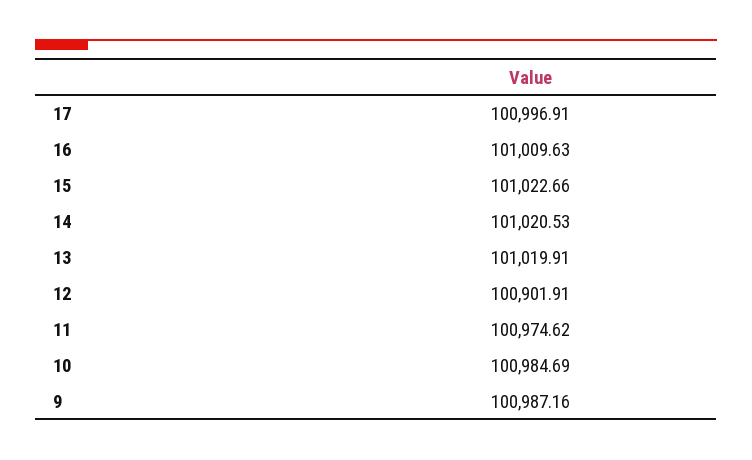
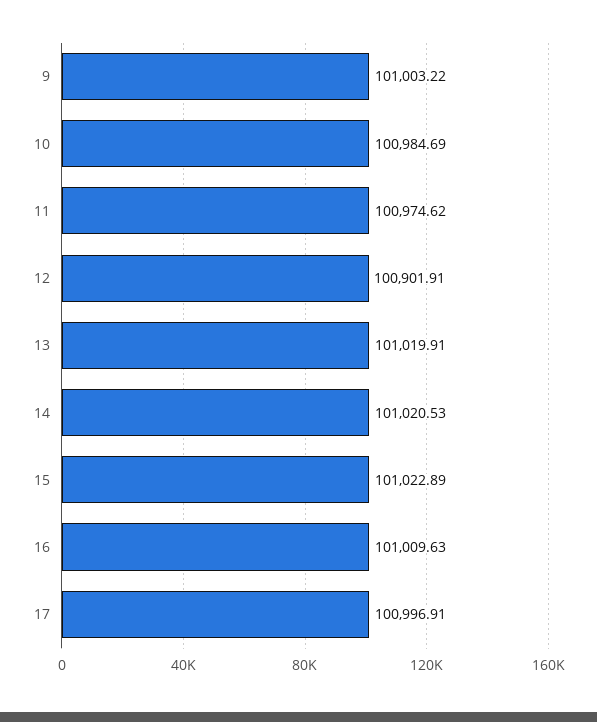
  {
    "17": 100996.91,
    "16": 101009.63,
-   "15": 101022.66,
+   "15": 101022.89,
    "14": 101020.53,
    "13": 101019.91,
    "12": 100901.91,
    "11": 100974.62,
    "10": 100984.69,
-   "9": 100987.16
+   "9": 101003.22
  }

